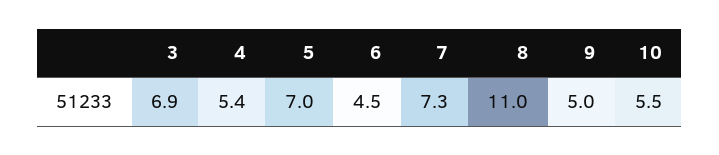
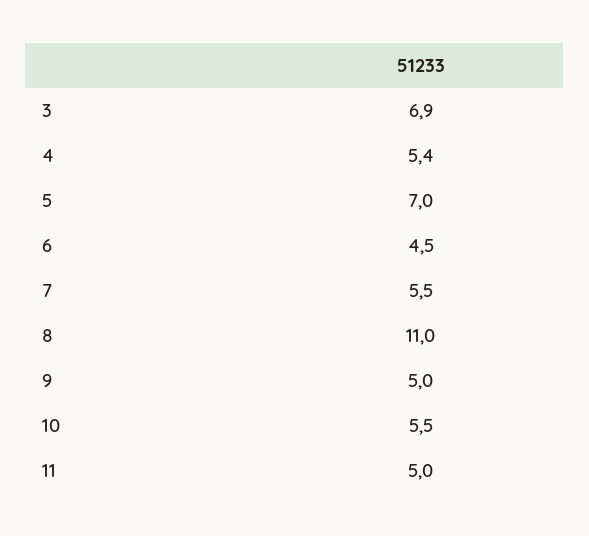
  {
    "3": 6.9,
    "4": 5.4,
    "5": 7,
    "6": 4.5,
-   "7": 7.3,
+   "7": 5.5,
    "8": 11,
    "9": 5,
-   "10": 5.5
+   "10": 5.5,
+   "11": 5
  }

